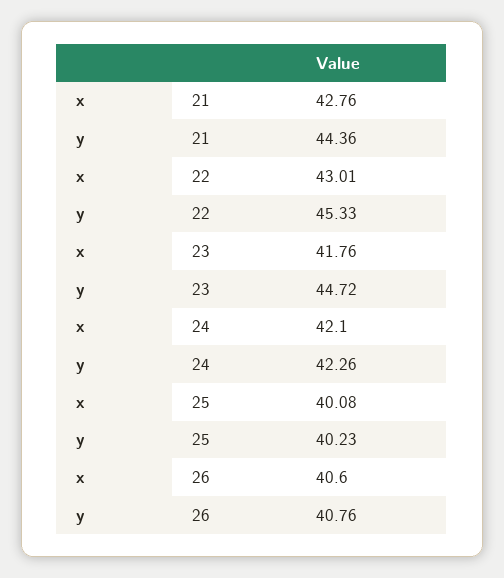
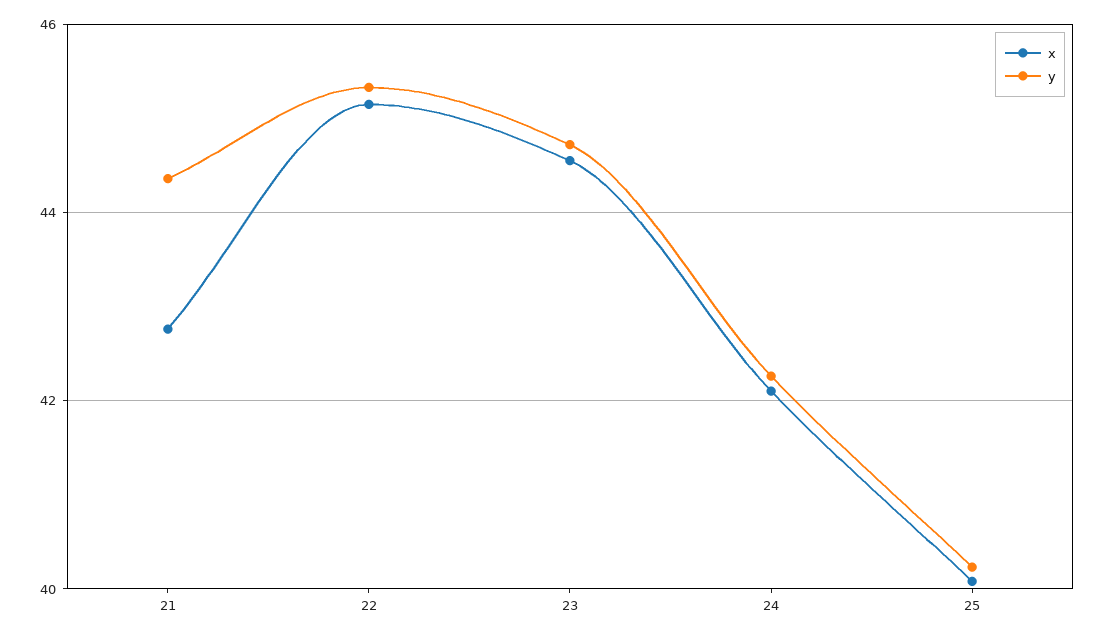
  {
    "x": {
      "21": 42.76,
-     "22": 43.01,
+     "22": 45.2,
-     "23": 41.76,
+     "23": 44.6,
      "24": 42.1,
-     "25": 40.08,
+     "25": 40.08
-     "26": 40.6
    },
    "y": {
      "21": 44.36,
      "22": 45.33,
      "23": 44.72,
      "24": 42.26,
-     "25": 40.23,
+     "25": 40.23
-     "26": 40.76
    }
  }

